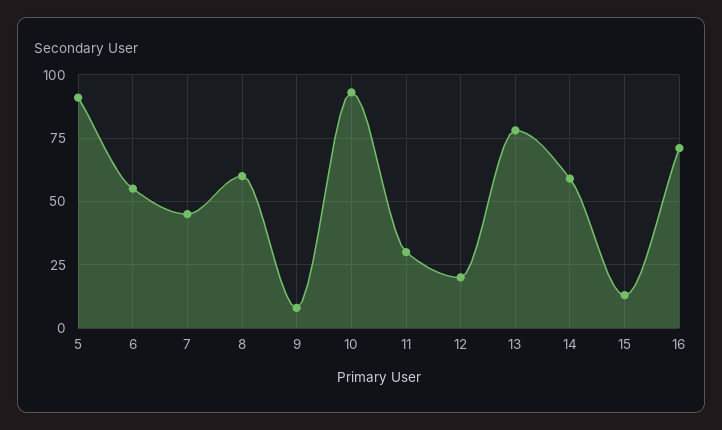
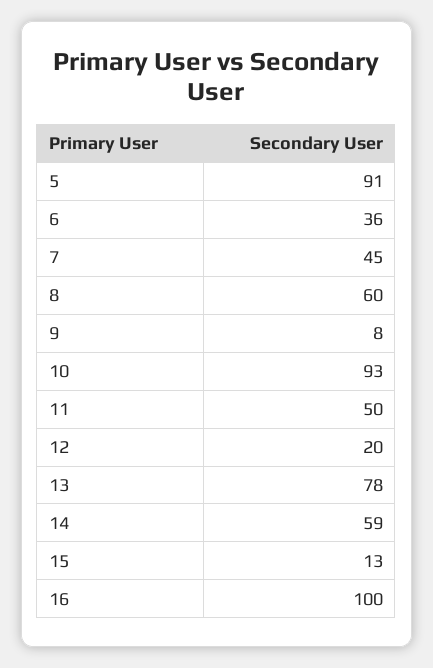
  {
    "5": 91,
-   "6": 55,
+   "6": 36,
    "7": 45,
    "8": 60,
    "9": 8,
    "10": 93,
-   "11": 30,
+   "11": 50,
    "12": 20,
    "13": 78,
    "14": 59,
    "15": 13,
-   "16": 70
+   "16": 100
  }

